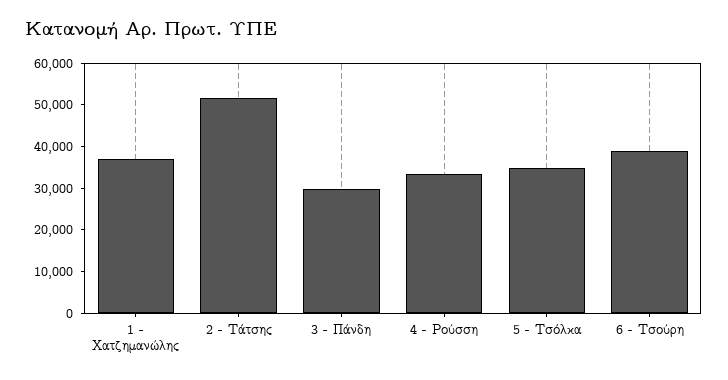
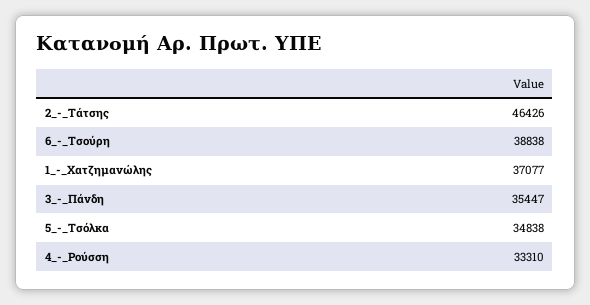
  {
    "1 - Χατζημανώλης": 37077,
-   "2 - Τάτσης": 52000,
+   "2 - Τάτσης": 46426,
-   "3 - Πάνδη": 30000,
+   "3 - Πάνδη": 35447,
    "4 - Ρούσση": 33310,
    "5 - Τσόλκα": 34838,
    "6 - Τσούρη": 38838
  }

